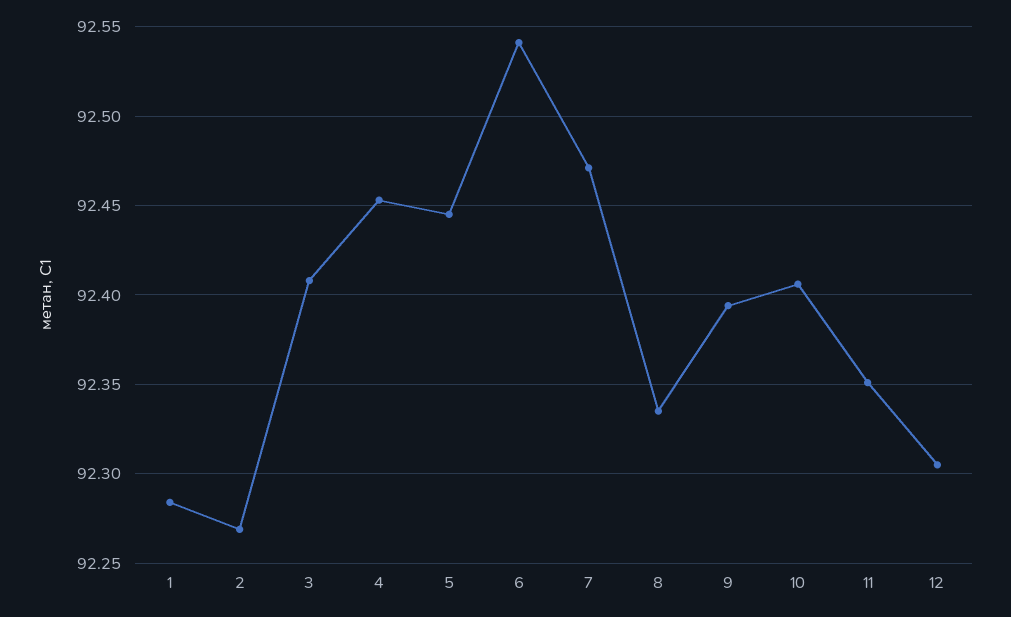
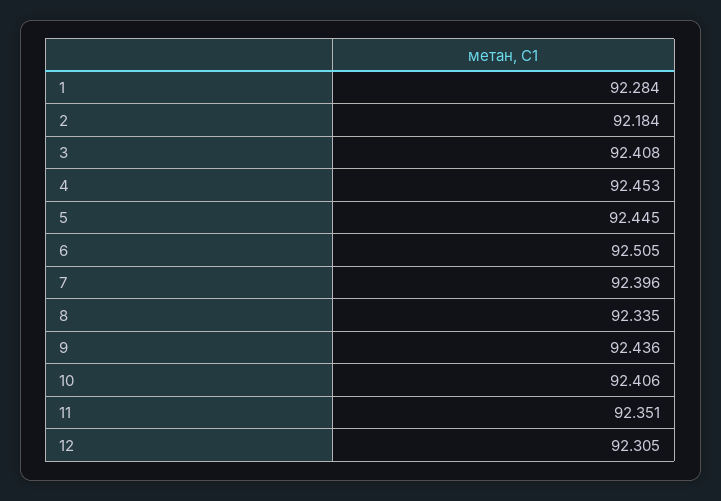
  {
    "1": 92.284,
-   "2": 92.27,
+   "2": 92.184,
    "3": 92.408,
    "4": 92.453,
    "5": 92.445,
-   "6": 92.54,
+   "6": 92.505,
-   "7": 92.47,
+   "7": 92.396,
    "8": 92.335,
-   "9": 92.395,
+   "9": 92.436,
    "10": 92.406,
    "11": 92.351,
    "12": 92.305
  }

